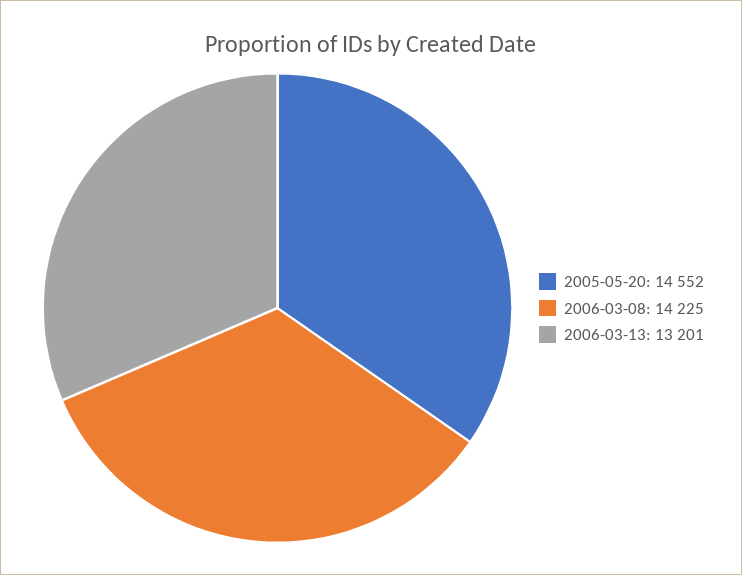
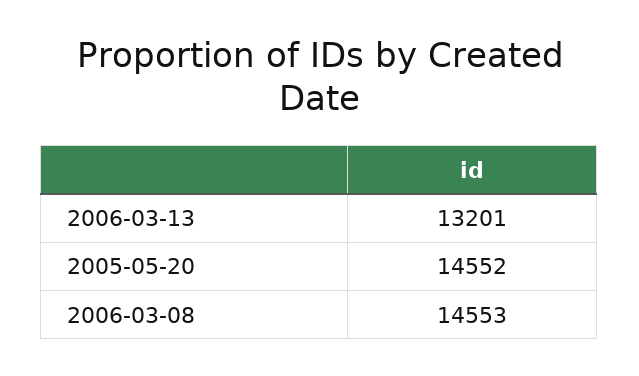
  {
    "2005-05-20": 14552,
-   "2006-03-08": 14225,
+   "2006-03-08": 14553,
    "2006-03-13": 13201
  }

